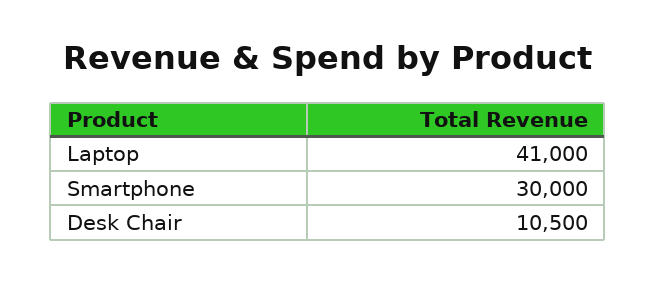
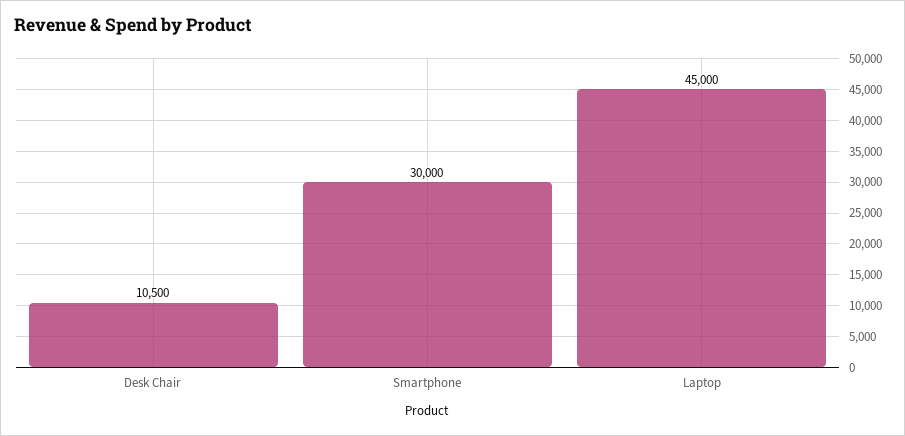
  {
-   "Laptop": 41000,
+   "Laptop": 45000,
    "Smartphone": 30000,
    "Desk Chair": 10500
  }

